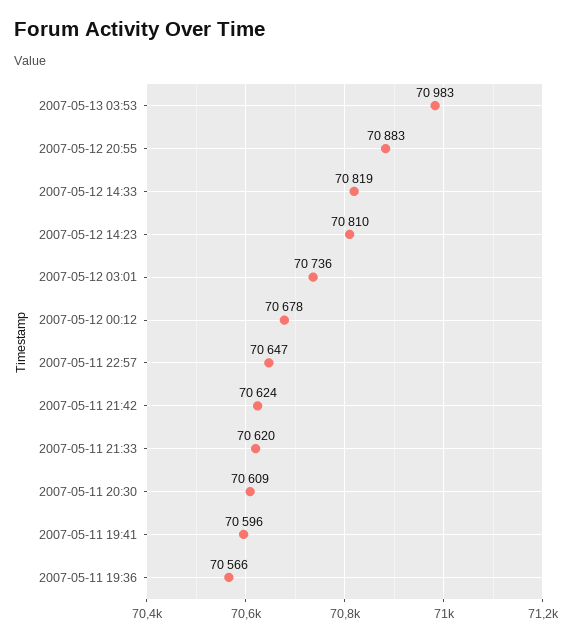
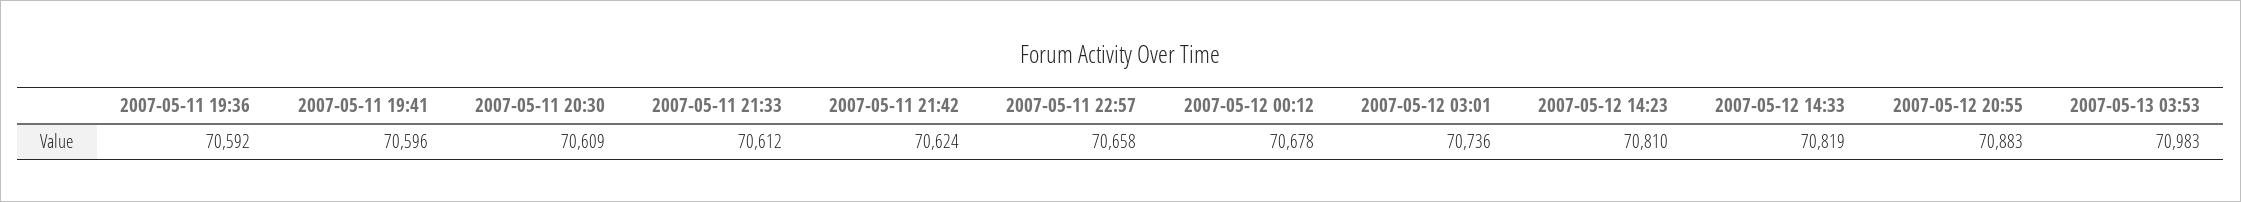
  {
    "2007-05-13 03:53": 70983,
    "2007-05-12 20:55": 70883,
    "2007-05-12 14:33": 70819,
    "2007-05-12 14:23": 70810,
    "2007-05-12 03:01": 70736,
    "2007-05-12 00:12": 70678,
-   "2007-05-11 22:57": 70647,
+   "2007-05-11 22:57": 70658,
    "2007-05-11 21:42": 70624,
-   "2007-05-11 21:33": 70620,
+   "2007-05-11 21:33": 70612,
    "2007-05-11 20:30": 70609,
    "2007-05-11 19:41": 70596,
-   "2007-05-11 19:36": 70566
+   "2007-05-11 19:36": 70592
  }

